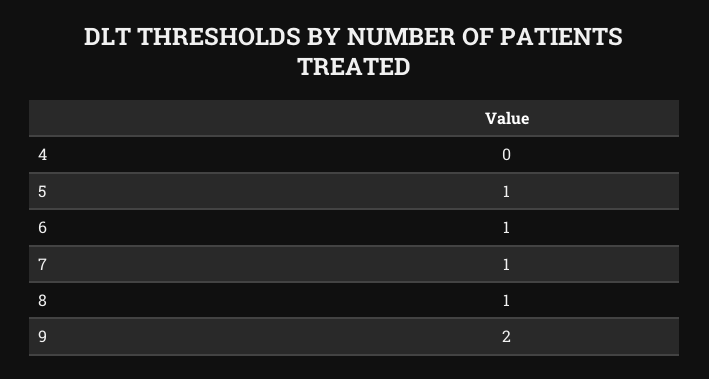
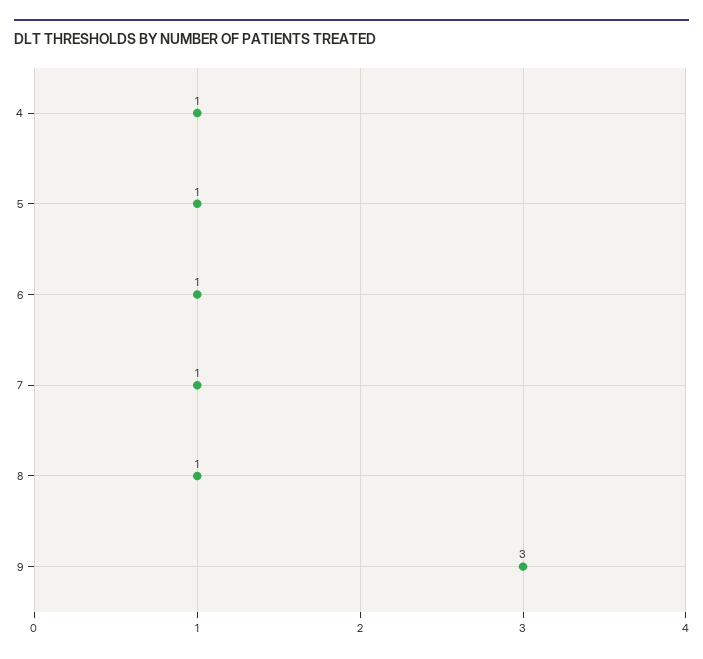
  {
-   "4": 0,
+   "4": 1,
    "5": 1,
    "6": 1,
    "7": 1,
    "8": 1,
-   "9": 2
+   "9": 3
  }

